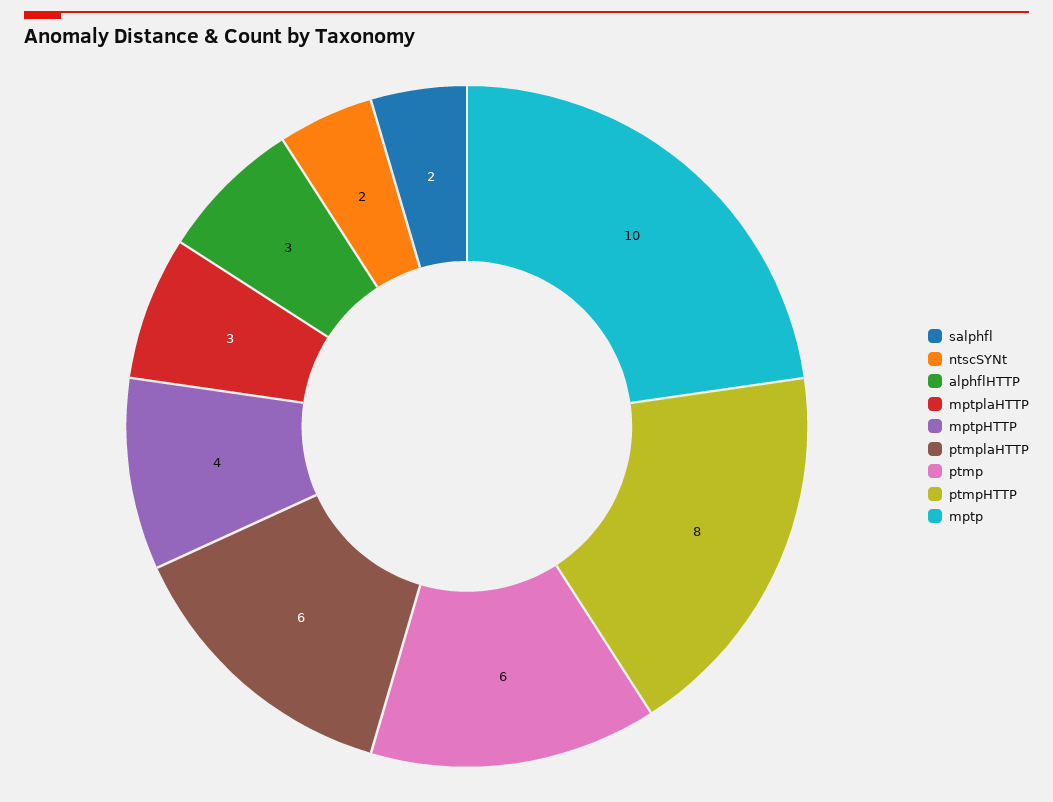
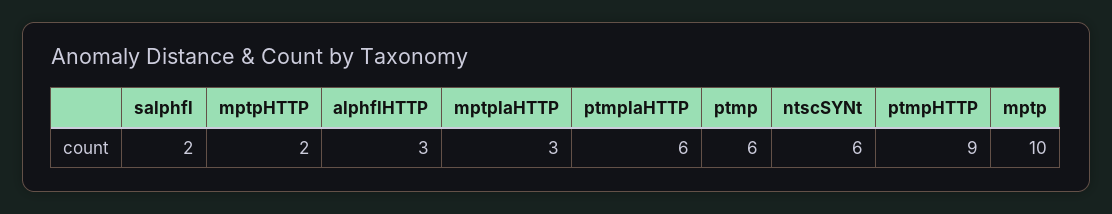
  {
    "salphfl": 2,
-   "ntscSYNt": 2,
+   "ntscSYNt": 6,
    "alphflHTTP": 3,
    "mptplaHTTP": 3,
-   "mptpHTTP": 4,
+   "mptpHTTP": 2,
    "ptmplaHTTP": 6,
    "ptmp": 6,
-   "ptmpHTTP": 8,
+   "ptmpHTTP": 9,
    "mptp": 10
  }

